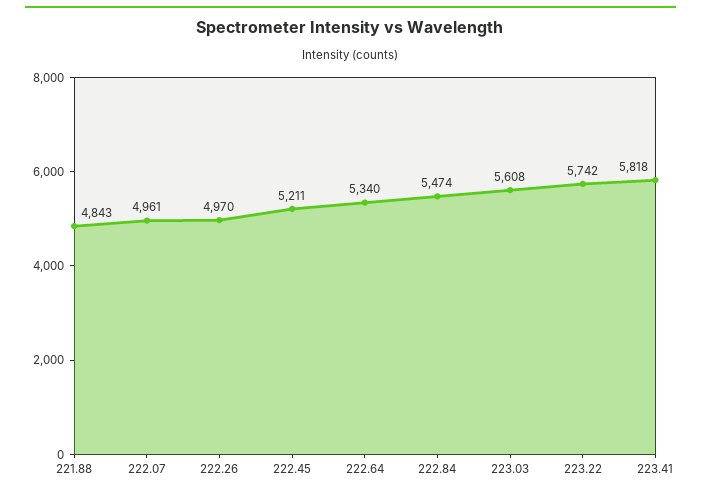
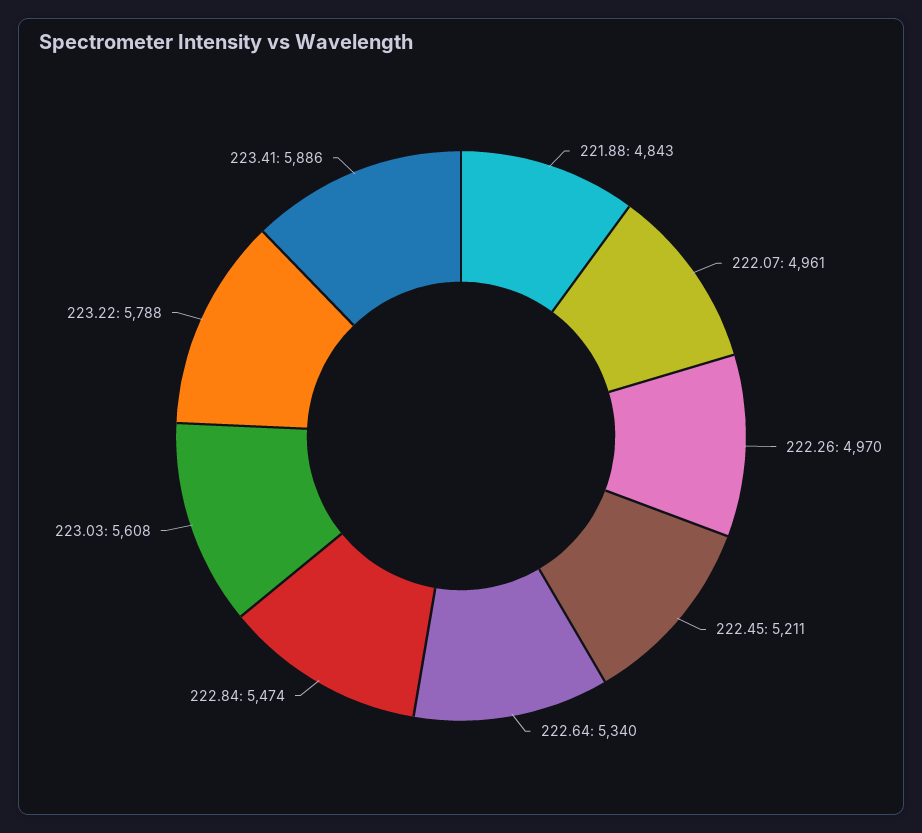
  {
    "221.88": 4843,
    "222.07": 4961,
    "222.26": 4970,
    "222.45": 5211,
    "222.64": 5340,
    "222.84": 5474,
    "223.03": 5608,
-   "223.22": 5742,
+   "223.22": 5788,
-   "223.41": 5818
+   "223.41": 5886
  }

